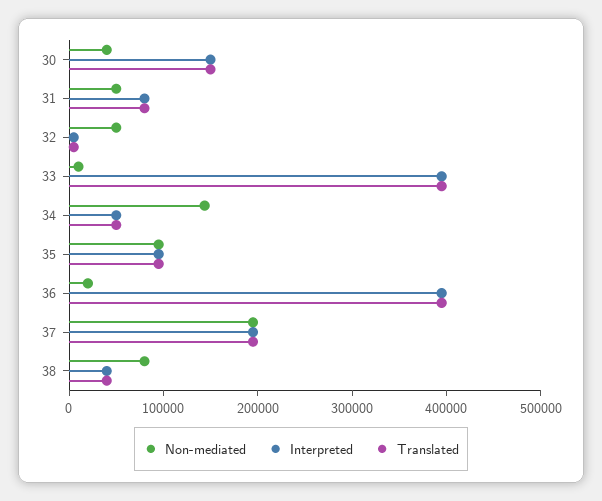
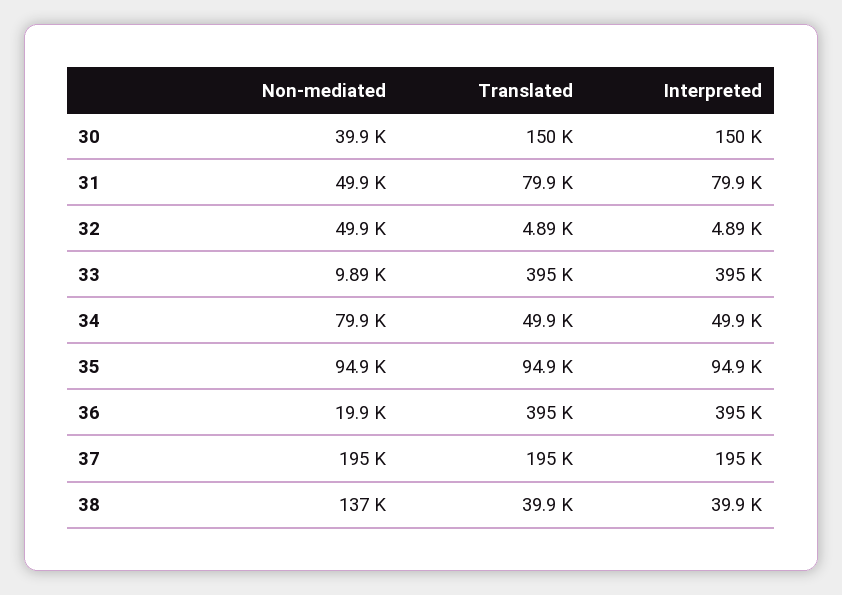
  {
    "Non-mediated": {
      "30": 39900,
      "31": 49900,
      "32": 49900,
      "33": 9890,
-     "34": 140000,
+     "34": 79900,
      "35": 94900,
      "36": 19900,
      "37": 195000,
-     "38": 80000
+     "38": 137000
    },
    "Interpreted": {
      "30": 150000,
      "31": 79900,
      "32": 4890,
      "33": 395000,
      "34": 49900,
      "35": 94900,
      "36": 395000,
      "37": 195000,
      "38": 39900
    },
    "Translated": {
      "30": 150000,
      "31": 79900,
      "32": 4890,
      "33": 395000,
      "34": 49900,
      "35": 94900,
      "36": 395000,
      "37": 195000,
      "38": 39900
    }
  }

